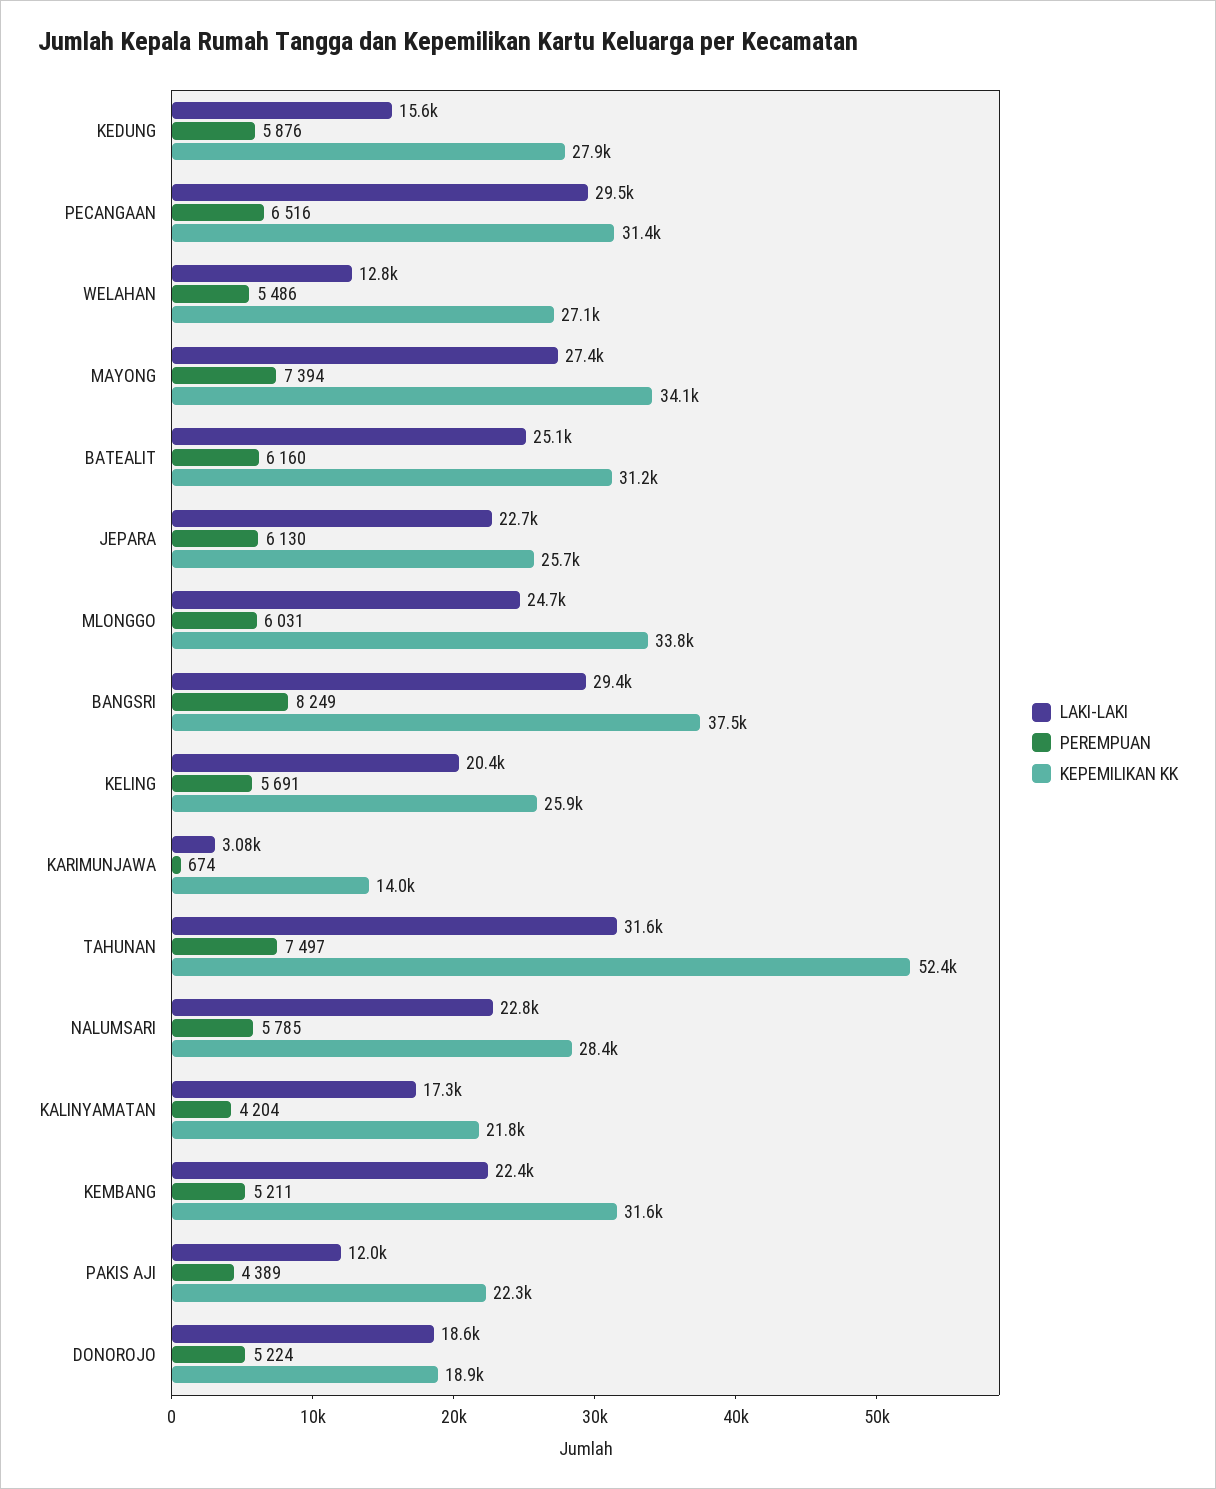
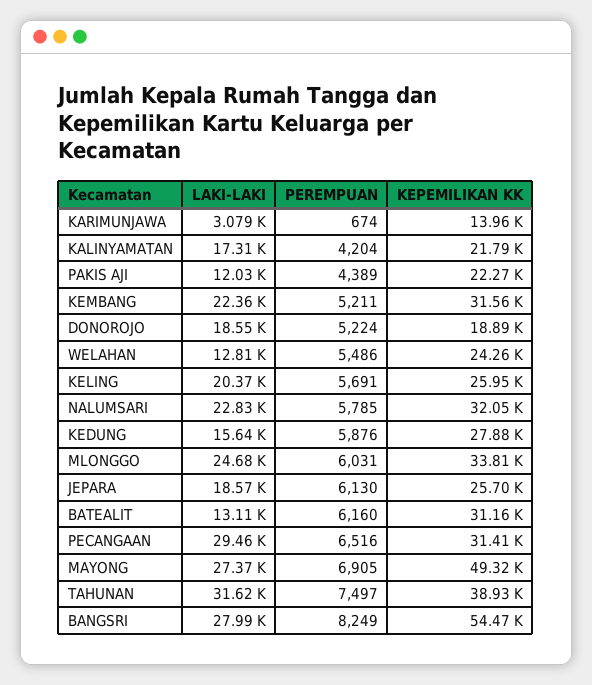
  {
    "LAKI-LAKI": {
      "KEDUNG": 15640,
      "PECANGAAN": 29460,
      "WELAHAN": 12810,
      "MAYONG": 27370,
-     "BATEALIT": 25100,
+     "BATEALIT": 13110,
-     "JEPARA": 22700,
+     "JEPARA": 18570,
      "MLONGGO": 24680,
-     "BANGSRI": 29400,
+     "BANGSRI": 27990,
      "KELING": 20370,
      "KARIMUNJAWA": 3079,
      "TAHUNAN": 31620,
      "NALUMSARI": 22830,
      "KALINYAMATAN": 17310,
      "KEMBANG": 22360,
      "PAKIS AJI": 12030,
      "DONOROJO": 18550
    },
    "PEREMPUAN": {
      "KEDUNG": 5876,
      "PECANGAAN": 6516,
      "WELAHAN": 5486,
-     "MAYONG": 7394,
+     "MAYONG": 6905,
      "BATEALIT": 6160,
      "JEPARA": 6130,
      "MLONGGO": 6031,
      "BANGSRI": 8249,
      "KELING": 5691,
      "KARIMUNJAWA": 674,
      "TAHUNAN": 7497,
      "NALUMSARI": 5785,
      "KALINYAMATAN": 4204,
      "KEMBANG": 5211,
      "PAKIS AJI": 4389,
      "DONOROJO": 5224
    },
    "KEPEMILIKAN KK": {
      "KEDUNG": 27880,
      "PECANGAAN": 31410,
-     "WELAHAN": 27100,
+     "WELAHAN": 24260,
-     "MAYONG": 34100,
+     "MAYONG": 49320,
      "BATEALIT": 31160,
      "JEPARA": 25700,
      "MLONGGO": 33810,
-     "BANGSRI": 37500,
+     "BANGSRI": 54470,
      "KELING": 25950,
      "KARIMUNJAWA": 13960,
-     "TAHUNAN": 52400,
+     "TAHUNAN": 38930,
-     "NALUMSARI": 28400,
+     "NALUMSARI": 32050,
      "KALINYAMATAN": 21790,
      "KEMBANG": 31560,
      "PAKIS AJI": 22270,
      "DONOROJO": 18890
    }
  }

